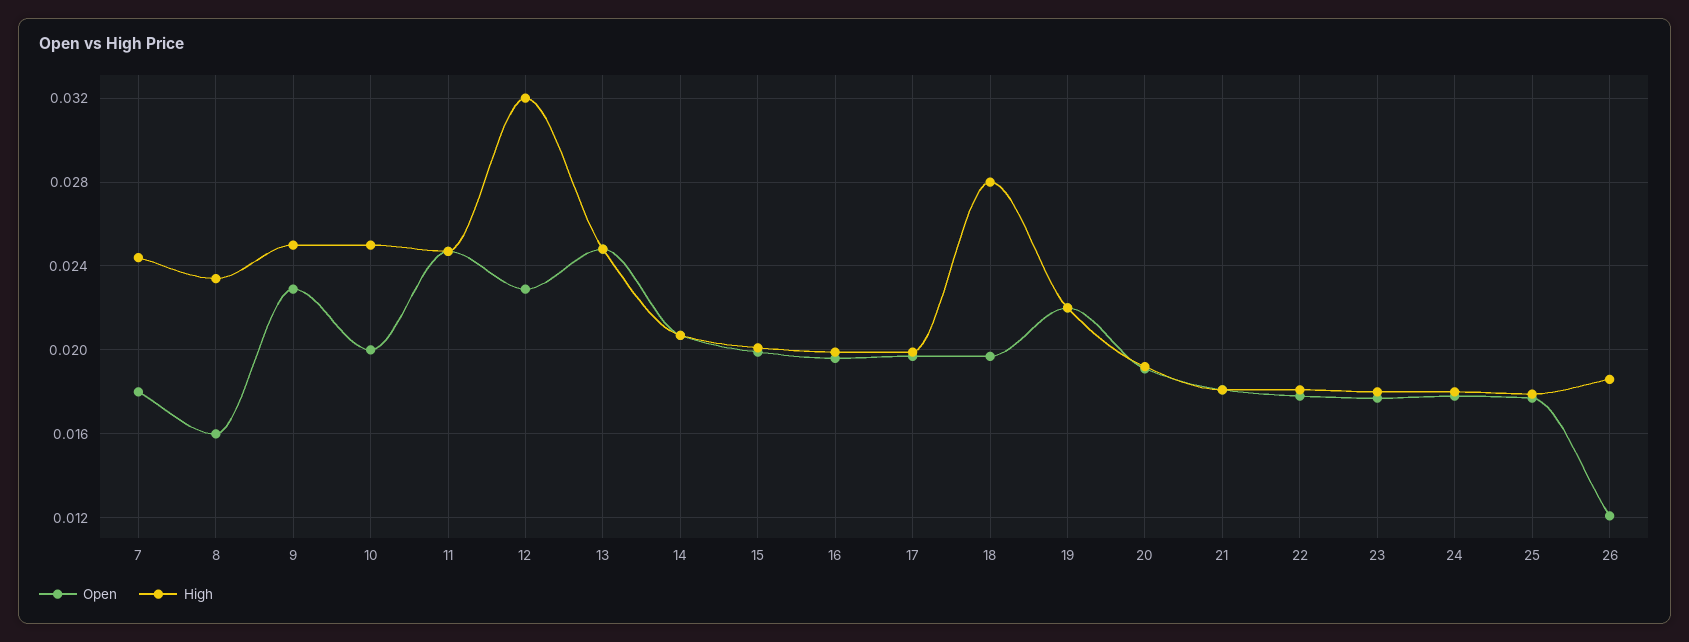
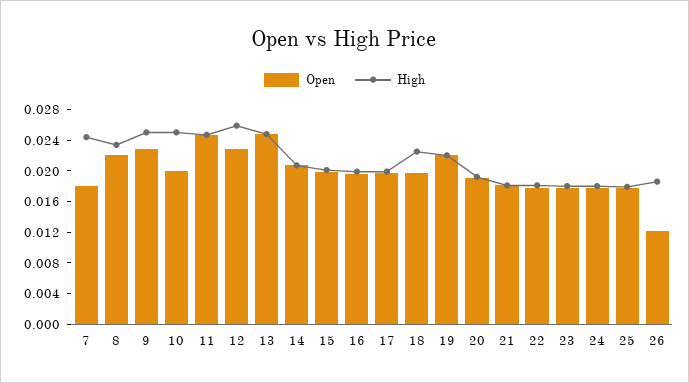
  {
    "Open": {
      "7": 0.018,
-     "8": 0.016,
+     "8": 0.022,
      "9": 0.023,
      "10": 0.02,
      "11": 0.0245,
      "12": 0.023,
      "13": 0.025,
      "14": 0.0205,
      "15": 0.02,
      "16": 0.0195,
      "17": 0.0195,
      "18": 0.0195,
      "19": 0.022,
      "20": 0.019,
      "21": 0.018,
      "22": 0.018,
      "23": 0.0175,
      "24": 0.018,
      "25": 0.0175,
      "26": 0.012
    },
    "High": {
      "7": 0.0245,
      "8": 0.0235,
      "9": 0.025,
      "10": 0.025,
      "11": 0.0245,
-     "12": 0.032,
+     "12": 0.026,
      "13": 0.025,
      "14": 0.0205,
      "15": 0.02,
      "16": 0.02,
      "17": 0.02,
-     "18": 0.028,
+     "18": 0.022,
      "19": 0.022,
      "20": 0.019,
      "21": 0.018,
      "22": 0.018,
      "23": 0.018,
      "24": 0.018,
      "25": 0.018,
      "26": 0.0185
    }
  }

